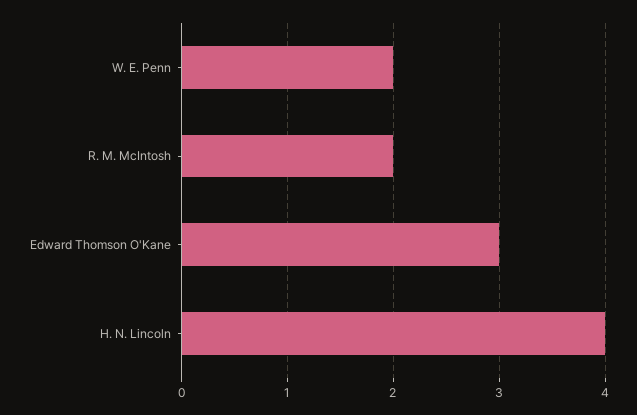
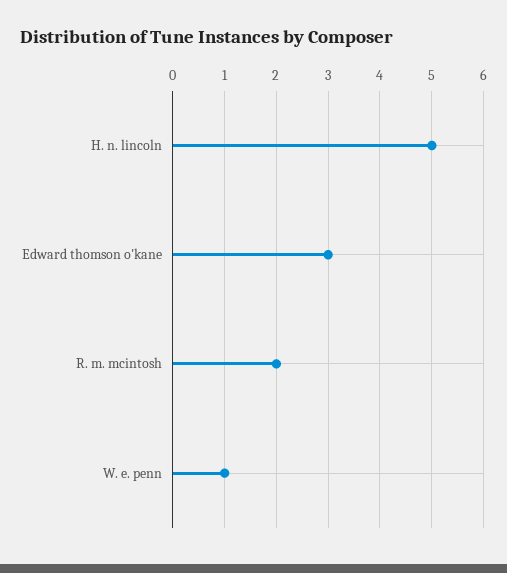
  {
-   "W. E. Penn": 2,
+   "W. E. Penn": 1,
    "R. M. McIntosh": 2,
    "Edward Thomson O'Kane": 3,
-   "H. N. Lincoln": 4
+   "H. N. Lincoln": 5
  }

